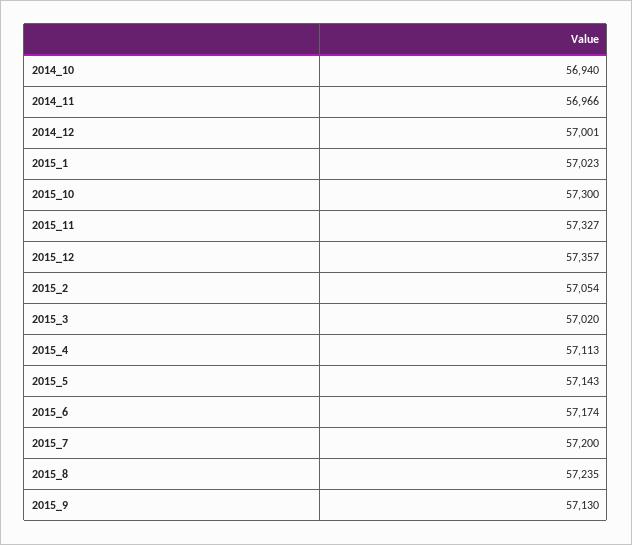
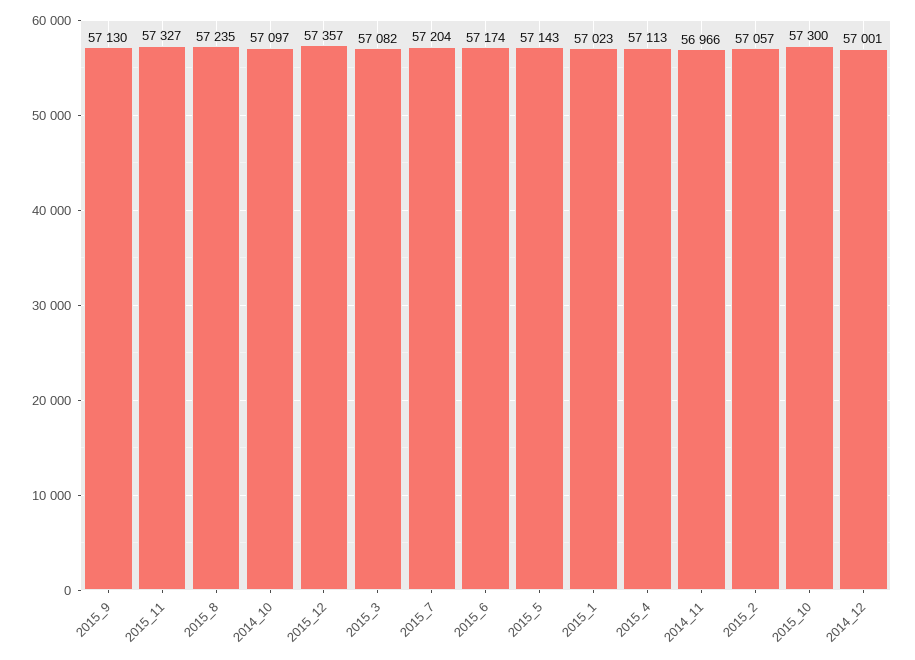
  {
-   "2014_10": 56940,
+   "2014_10": 57097,
    "2014_11": 56966,
    "2014_12": 57001,
    "2015_1": 57023,
    "2015_10": 57300,
    "2015_11": 57327,
    "2015_12": 57357,
-   "2015_2": 57054,
+   "2015_2": 57057,
-   "2015_3": 57020,
+   "2015_3": 57082,
    "2015_4": 57113,
    "2015_5": 57143,
    "2015_6": 57174,
-   "2015_7": 57200,
+   "2015_7": 57204,
    "2015_8": 57235,
    "2015_9": 57130
  }

